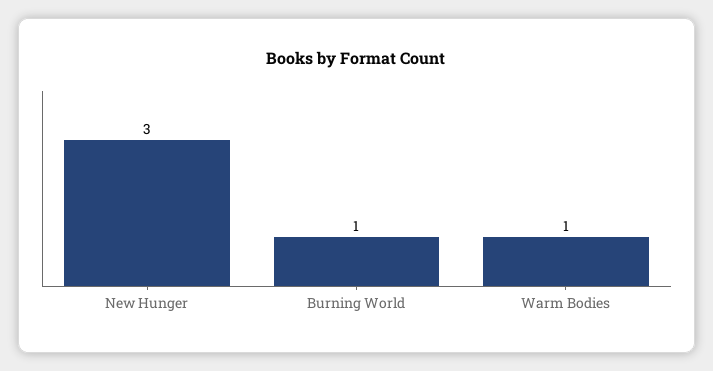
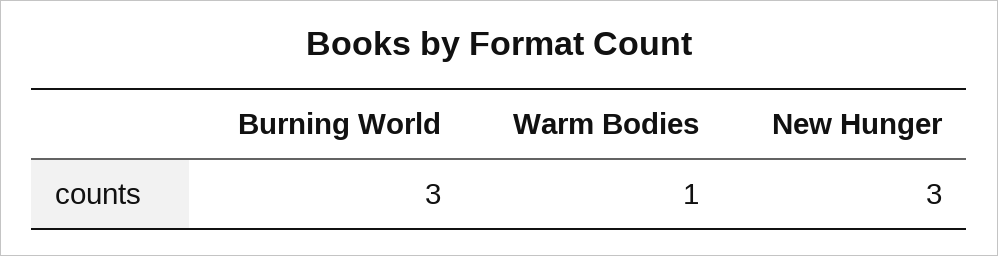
  {
    "New Hunger": 3,
-   "Burning World": 1,
+   "Burning World": 3,
    "Warm Bodies": 1
  }

